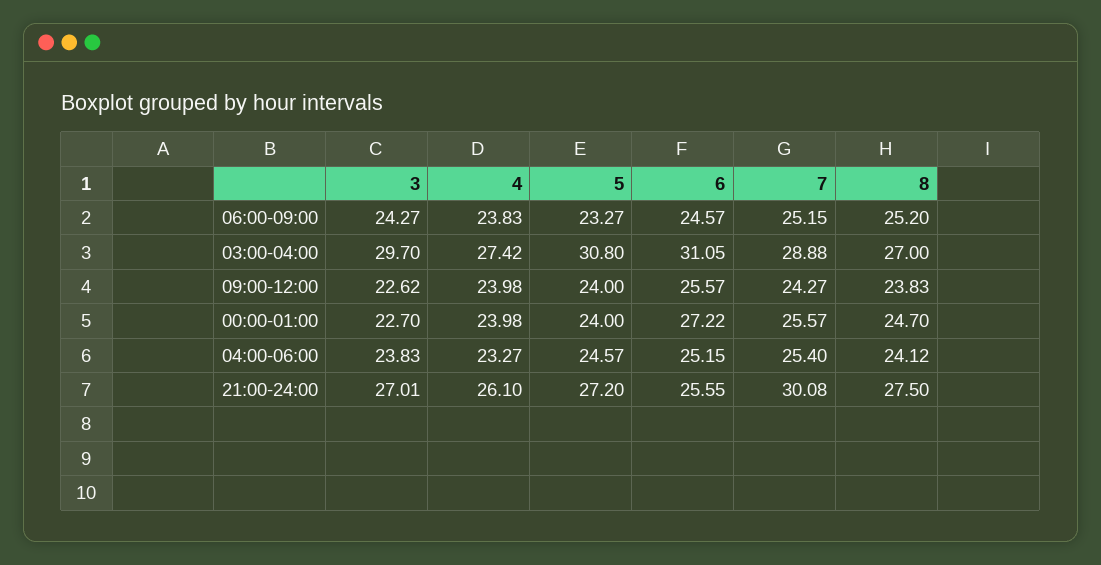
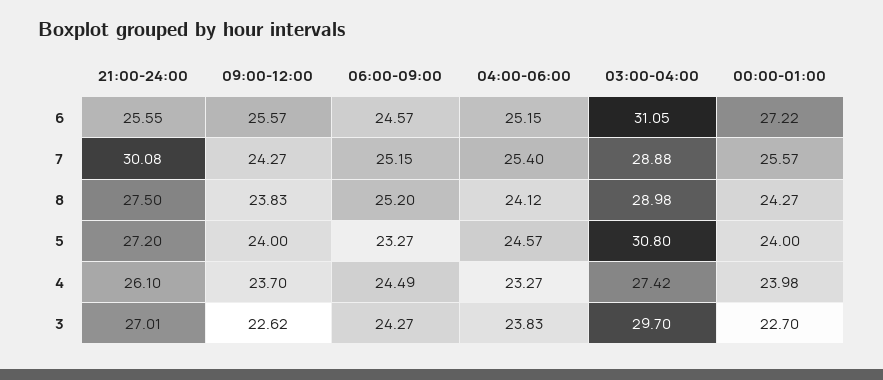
  {
    "3": {
      "06:00-09:00": 24.27,
      "03:00-04:00": 29.7,
      "09:00-12:00": 22.62,
      "00:00-01:00": 22.7,
      "04:00-06:00": 23.83,
      "21:00-24:00": 27.01
    },
    "4": {
-     "06:00-09:00": 23.83,
+     "06:00-09:00": 24.49,
      "03:00-04:00": 27.42,
-     "09:00-12:00": 23.98,
+     "09:00-12:00": 23.7,
      "00:00-01:00": 23.98,
      "04:00-06:00": 23.27,
      "21:00-24:00": 26.1
    },
    "5": {
      "06:00-09:00": 23.27,
      "03:00-04:00": 30.8,
      "09:00-12:00": 24,
      "00:00-01:00": 24,
      "04:00-06:00": 24.57,
      "21:00-24:00": 27.2
    },
    "6": {
      "06:00-09:00": 24.57,
      "03:00-04:00": 31.05,
      "09:00-12:00": 25.57,
      "00:00-01:00": 27.22,
      "04:00-06:00": 25.15,
      "21:00-24:00": 25.55
    },
    "7": {
      "06:00-09:00": 25.15,
      "03:00-04:00": 28.88,
      "09:00-12:00": 24.27,
      "00:00-01:00": 25.57,
      "04:00-06:00": 25.4,
      "21:00-24:00": 30.08
    },
    "8": {
      "06:00-09:00": 25.2,
-     "03:00-04:00": 27,
+     "03:00-04:00": 28.98,
      "09:00-12:00": 23.83,
-     "00:00-01:00": 24.7,
+     "00:00-01:00": 24.27,
      "04:00-06:00": 24.12,
      "21:00-24:00": 27.5
    }
  }

